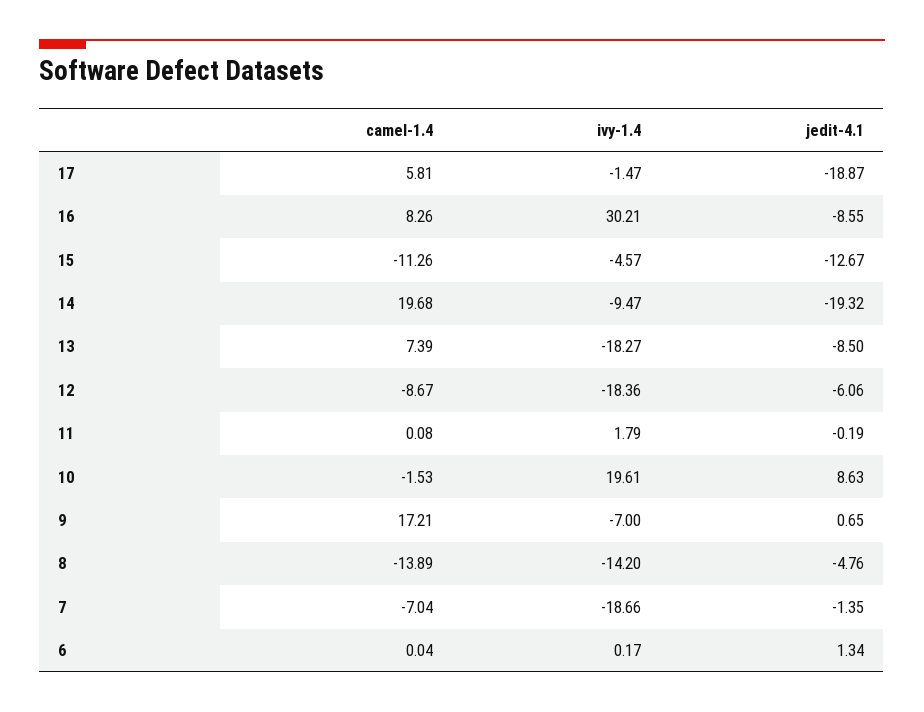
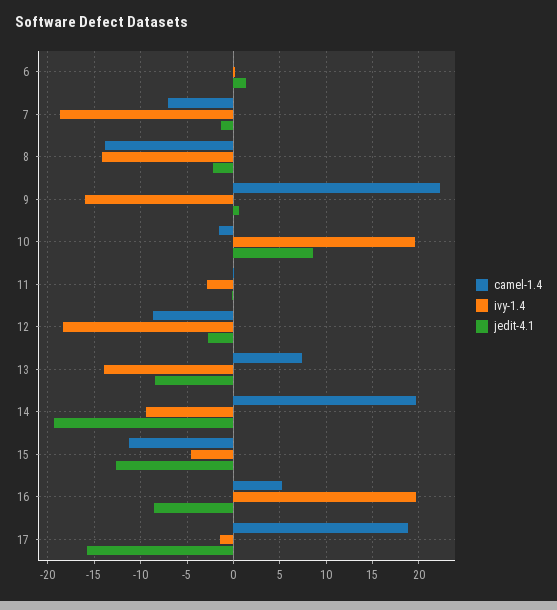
  {
    "camel-1.4": {
-     "17": 5.81,
+     "17": 19,
-     "16": 8.26,
+     "16": 5,
      "15": -11.26,
      "14": 19.68,
      "13": 7.39,
      "12": -8.67,
      "11": 0.08,
      "10": -1.53,
-     "9": 17.21,
+     "9": 22,
      "8": -13.89,
      "7": -7.04,
      "6": 0.04
    },
    "ivy-1.4": {
      "17": -1.47,
-     "16": 30.21,
+     "16": 20,
      "15": -4.57,
      "14": -9.47,
-     "13": -18.27,
+     "13": -14,
      "12": -18.36,
-     "11": 1.79,
+     "11": -3,
      "10": 19.61,
-     "9": -7,
+     "9": -16,
      "8": -14.2,
      "7": -18.66,
      "6": 0.17
    },
    "jedit-4.1": {
-     "17": -18.87,
+     "17": -16,
      "16": -8.55,
      "15": -12.67,
      "14": -19.32,
      "13": -8.5,
-     "12": -6.06,
+     "12": -3,
      "11": -0.19,
      "10": 8.63,
      "9": 0.65,
-     "8": -4.76,
+     "8": -2,
      "7": -1.35,
      "6": 1.34
    }
  }

